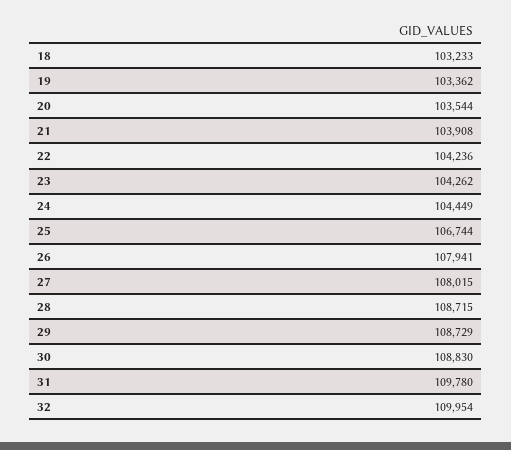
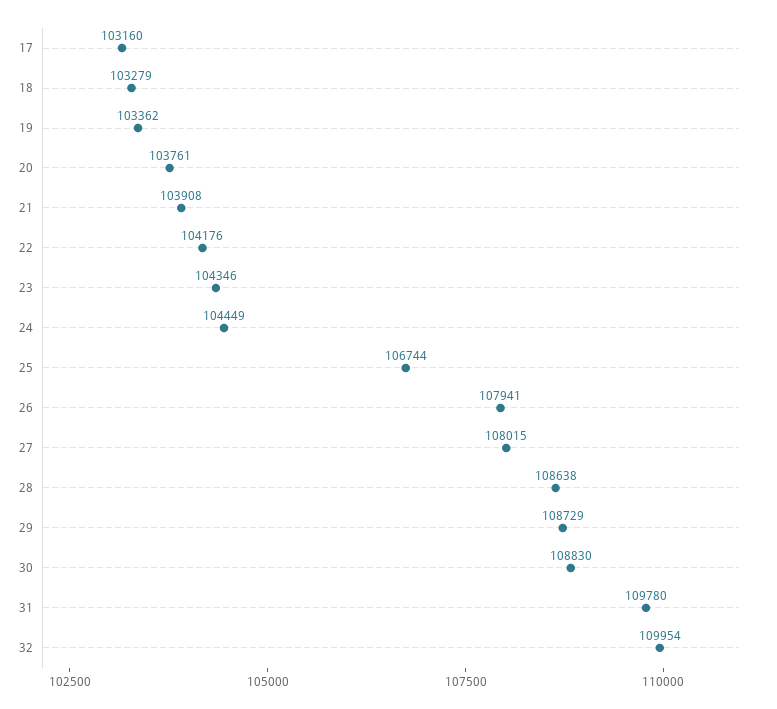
  {
-   "18": 103233,
+   "18": 103279,
    "19": 103362,
-   "20": 103544,
+   "20": 103761,
    "21": 103908,
-   "22": 104236,
+   "22": 104176,
-   "23": 104262,
+   "23": 104346,
    "24": 104449,
    "25": 106744,
    "26": 107941,
    "27": 108015,
-   "28": 108715,
+   "28": 108638,
    "29": 108729,
    "30": 108830,
    "31": 109780,
-   "32": 109954
+   "32": 109954,
+   "17": 103160
  }

